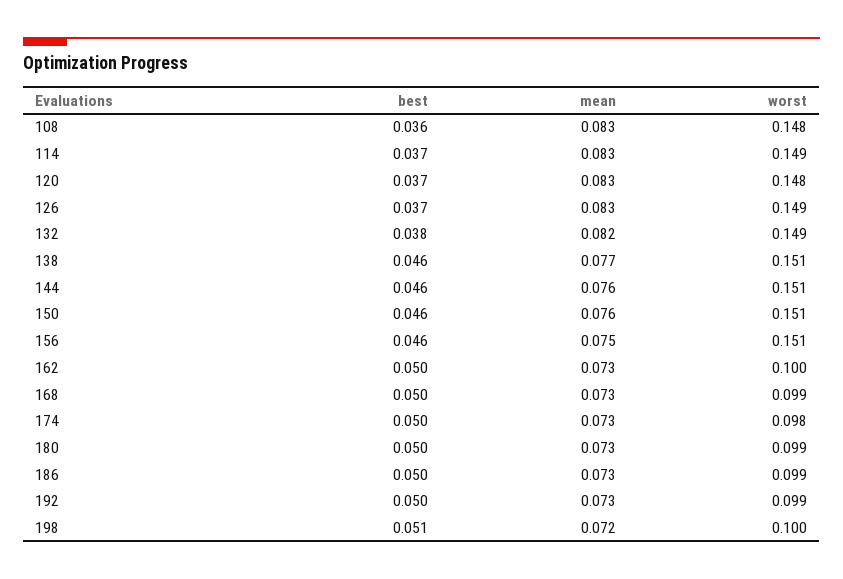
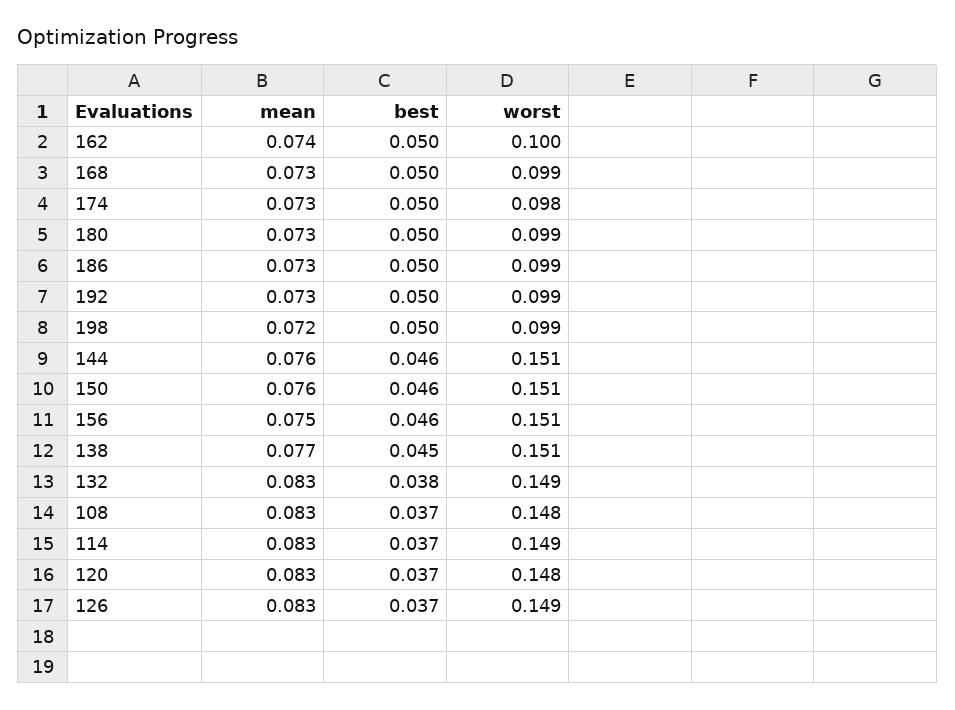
  {
    "best": {
-     "108": 0.036,
+     "108": 0.037,
      "114": 0.037,
      "120": 0.037,
      "126": 0.037,
      "132": 0.038,
-     "138": 0.046,
+     "138": 0.045,
      "144": 0.046,
      "150": 0.046,
      "156": 0.046,
      "162": 0.05,
      "168": 0.05,
      "174": 0.05,
      "180": 0.05,
      "186": 0.05,
      "192": 0.05,
-     "198": 0.051
+     "198": 0.05
    },
    "mean": {
      "108": 0.083,
      "114": 0.083,
      "120": 0.083,
      "126": 0.083,
-     "132": 0.082,
+     "132": 0.083,
      "138": 0.077,
      "144": 0.076,
      "150": 0.076,
      "156": 0.075,
-     "162": 0.073,
+     "162": 0.074,
      "168": 0.073,
      "174": 0.073,
      "180": 0.073,
      "186": 0.073,
      "192": 0.073,
      "198": 0.072
    },
    "worst": {
      "108": 0.148,
      "114": 0.149,
      "120": 0.148,
      "126": 0.149,
      "132": 0.149,
      "138": 0.151,
      "144": 0.151,
      "150": 0.151,
      "156": 0.151,
      "162": 0.1,
      "168": 0.099,
      "174": 0.098,
      "180": 0.099,
      "186": 0.099,
      "192": 0.099,
-     "198": 0.1
+     "198": 0.099
    }
  }

